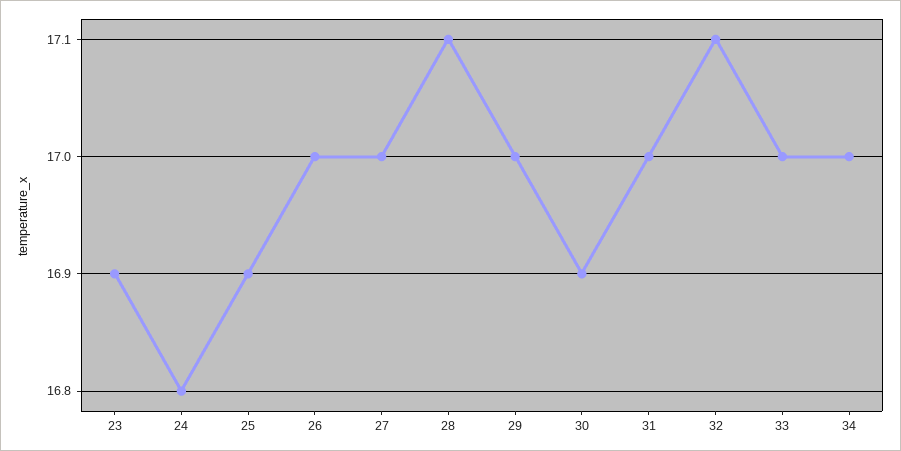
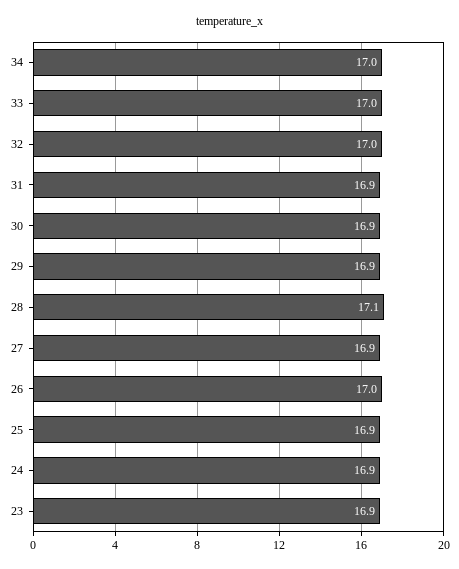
  {
    "23": 16.9,
-   "24": 16.8,
+   "24": 16.9,
    "25": 16.9,
    "26": 17,
-   "27": 17,
+   "27": 16.9,
    "28": 17.1,
-   "29": 17,
+   "29": 16.9,
    "30": 16.9,
-   "31": 17,
+   "31": 16.9,
-   "32": 17.1,
+   "32": 17,
    "33": 17,
    "34": 17
  }

